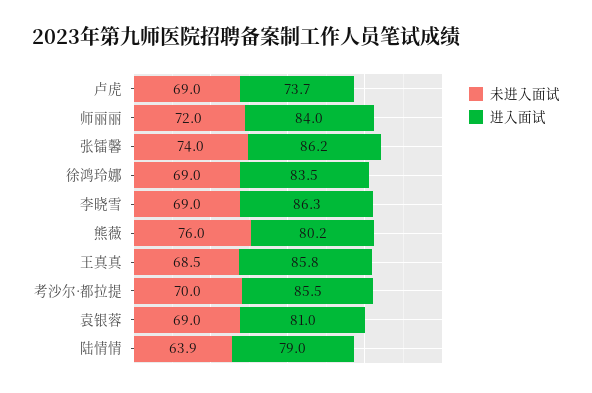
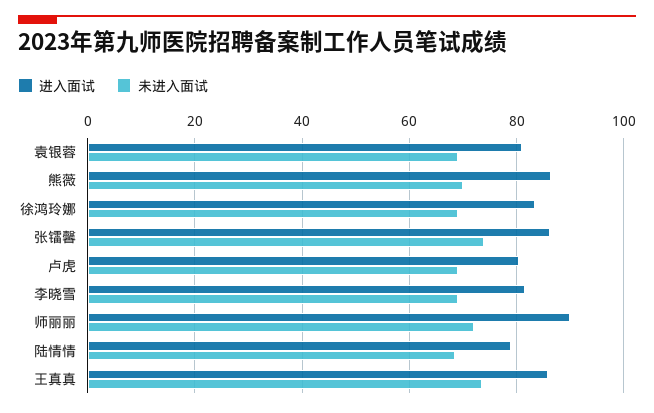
  {
    "未进入面试": {
      "卢虎": 69,
      "师丽丽": 72,
      "张镭馨": 74,
      "徐鸿玲娜": 69,
      "李晓雪": 69,
-     "熊薇": 76,
+     "熊薇": 70,
-     "王真真": 68.5,
+     "王真真": 74,
-     "考沙尔·都拉提": 70,
      "袁银蓉": 69,
-     "陆情情": 63.9
+     "陆情情": 68
    },
    "进入面试": {
-     "卢虎": 73.7,
+     "卢虎": 80,
-     "师丽丽": 84,
+     "师丽丽": 90,
      "张镭馨": 86.2,
      "徐鸿玲娜": 83.5,
-     "李晓雪": 86.3,
+     "李晓雪": 82,
-     "熊薇": 80.2,
+     "熊薇": 86,
      "王真真": 85.8,
-     "考沙尔·都拉提": 85.5,
      "袁银蓉": 81,
      "陆情情": 79
    }
  }

